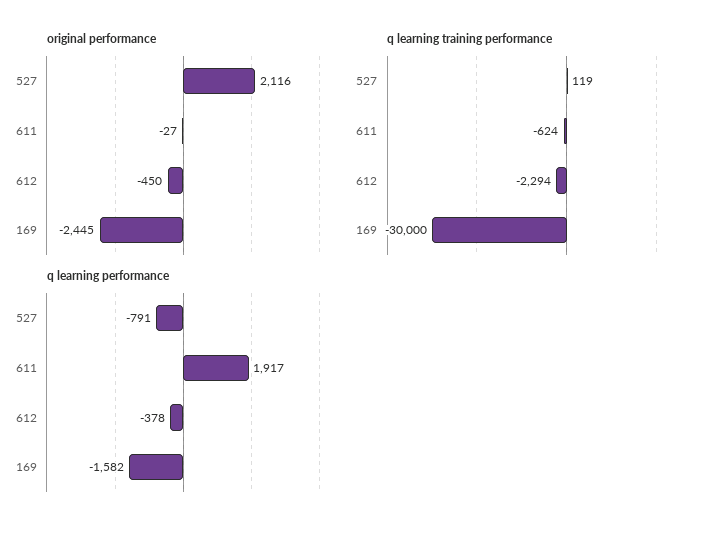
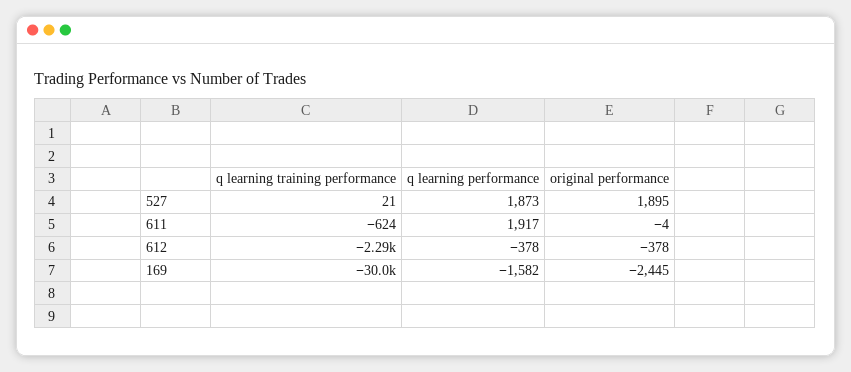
  {
    "original performance": {
-     "527": 2116,
+     "527": 1895,
-     "611": -27,
+     "611": -4,
-     "612": -450,
+     "612": -378,
      "169": -2445
    },
    "q learning training performance": {
-     "527": 119,
+     "527": 21,
      "611": -624,
      "612": -2294,
      "169": -30000
    },
    "q learning performance": {
-     "527": -791,
+     "527": 1873,
      "611": 1917,
      "612": -378,
      "169": -1582
    }
  }

